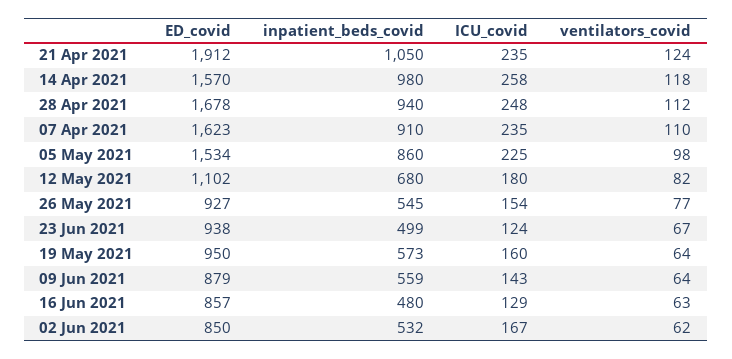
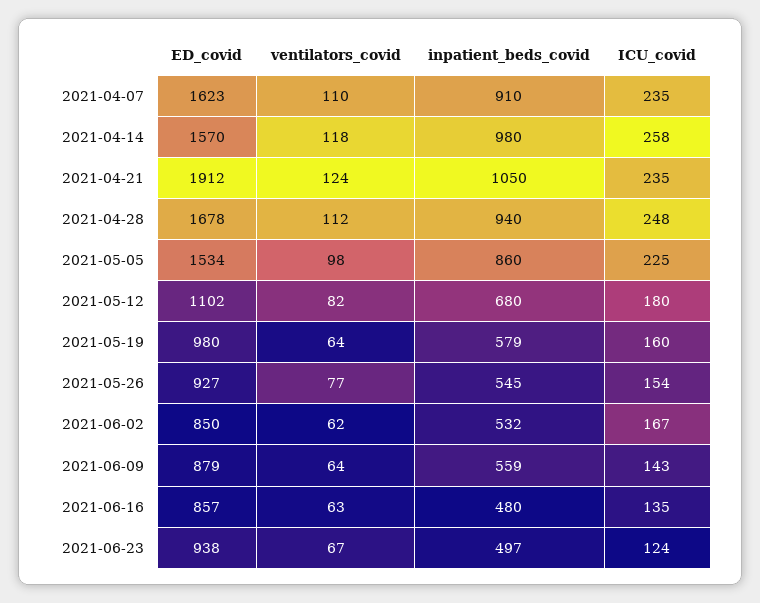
  {
    "ED_covid": {
      "21 Apr 2021": 1912,
      "14 Apr 2021": 1570,
      "28 Apr 2021": 1678,
      "07 Apr 2021": 1623,
      "05 May 2021": 1534,
      "12 May 2021": 1102,
      "26 May 2021": 927,
      "23 Jun 2021": 938,
-     "19 May 2021": 950,
+     "19 May 2021": 980,
      "09 Jun 2021": 879,
      "16 Jun 2021": 857,
      "02 Jun 2021": 850
    },
    "inpatient_beds_covid": {
      "21 Apr 2021": 1050,
      "14 Apr 2021": 980,
      "28 Apr 2021": 940,
      "07 Apr 2021": 910,
      "05 May 2021": 860,
      "12 May 2021": 680,
      "26 May 2021": 545,
-     "23 Jun 2021": 499,
+     "23 Jun 2021": 497,
-     "19 May 2021": 573,
+     "19 May 2021": 579,
      "09 Jun 2021": 559,
      "16 Jun 2021": 480,
      "02 Jun 2021": 532
    },
    "ICU_covid": {
      "21 Apr 2021": 235,
      "14 Apr 2021": 258,
      "28 Apr 2021": 248,
      "07 Apr 2021": 235,
      "05 May 2021": 225,
      "12 May 2021": 180,
      "26 May 2021": 154,
      "23 Jun 2021": 124,
      "19 May 2021": 160,
      "09 Jun 2021": 143,
-     "16 Jun 2021": 129,
+     "16 Jun 2021": 135,
      "02 Jun 2021": 167
    },
    "ventilators_covid": {
      "21 Apr 2021": 124,
      "14 Apr 2021": 118,
      "28 Apr 2021": 112,
      "07 Apr 2021": 110,
      "05 May 2021": 98,
      "12 May 2021": 82,
      "26 May 2021": 77,
      "23 Jun 2021": 67,
      "19 May 2021": 64,
      "09 Jun 2021": 64,
      "16 Jun 2021": 63,
      "02 Jun 2021": 62
    }
  }

